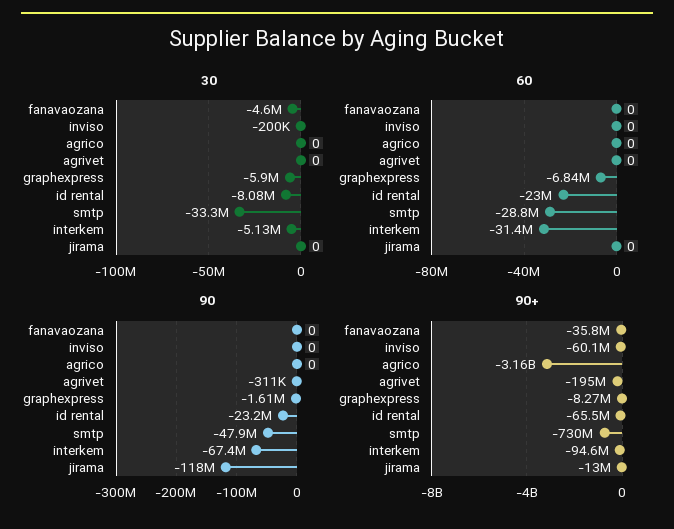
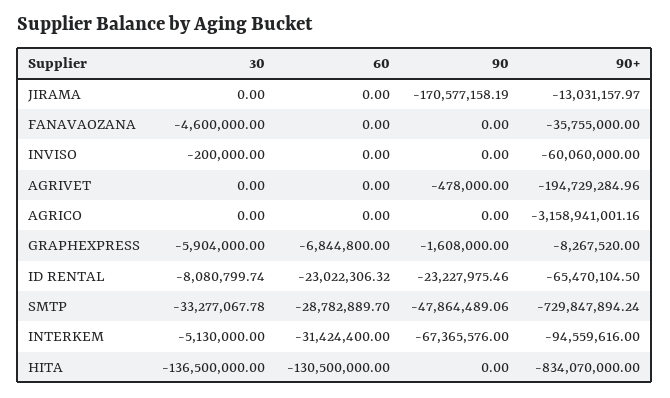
  {
    "30": {
      "fanavaozana": -4600000,
      "inviso": -200000,
      "agrico": 0,
      "agrivet": 0,
      "graphexpress": -5904000,
      "id rental": -8080799.74,
      "smtp": -33277067.78,
      "interkem": -5130000,
-     "jirama": 0
+     "jirama": 0,
+     "HITA": -136500000
    },
    "60": {
      "fanavaozana": 0,
      "inviso": 0,
      "agrico": 0,
      "agrivet": 0,
      "graphexpress": -6844800,
      "id rental": -23022306.32,
      "smtp": -28782889.7,
      "interkem": -31424400,
-     "jirama": 0
+     "jirama": 0,
+     "HITA": -130500000
    },
    "90": {
      "fanavaozana": 0,
      "inviso": 0,
      "agrico": 0,
-     "agrivet": -311000,
+     "agrivet": -478000,
      "graphexpress": -1608000,
      "id rental": -23227975.46,
      "smtp": -47864489.06,
      "interkem": -67365576,
-     "jirama": -118000000
+     "jirama": -170577158.19,
+     "HITA": 0
    },
    "90+": {
      "fanavaozana": -35755000,
      "inviso": -60060000,
      "agrico": -3158941001.16,
      "agrivet": -194729284.96,
      "graphexpress": -8267520,
      "id rental": -65470104.5,
      "smtp": -729847894.24,
      "interkem": -94559616,
-     "jirama": -13031157.97
+     "jirama": -13031157.97,
+     "HITA": -834070000
    }
  }

